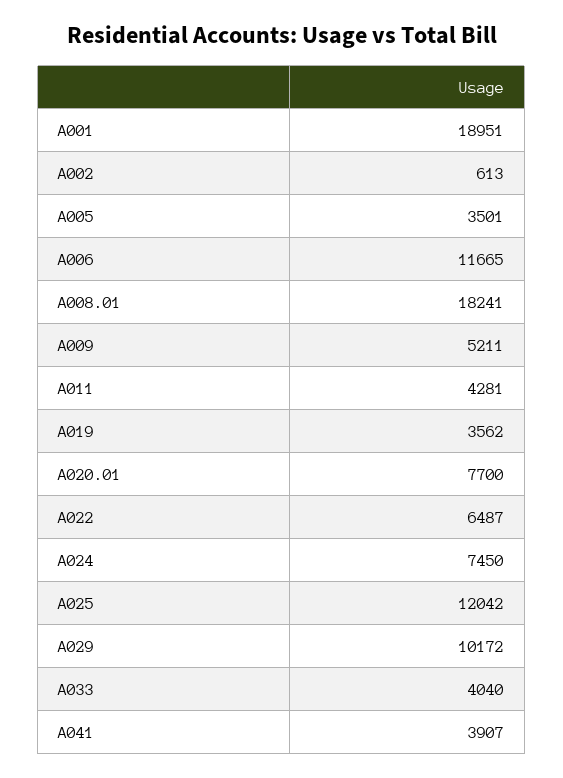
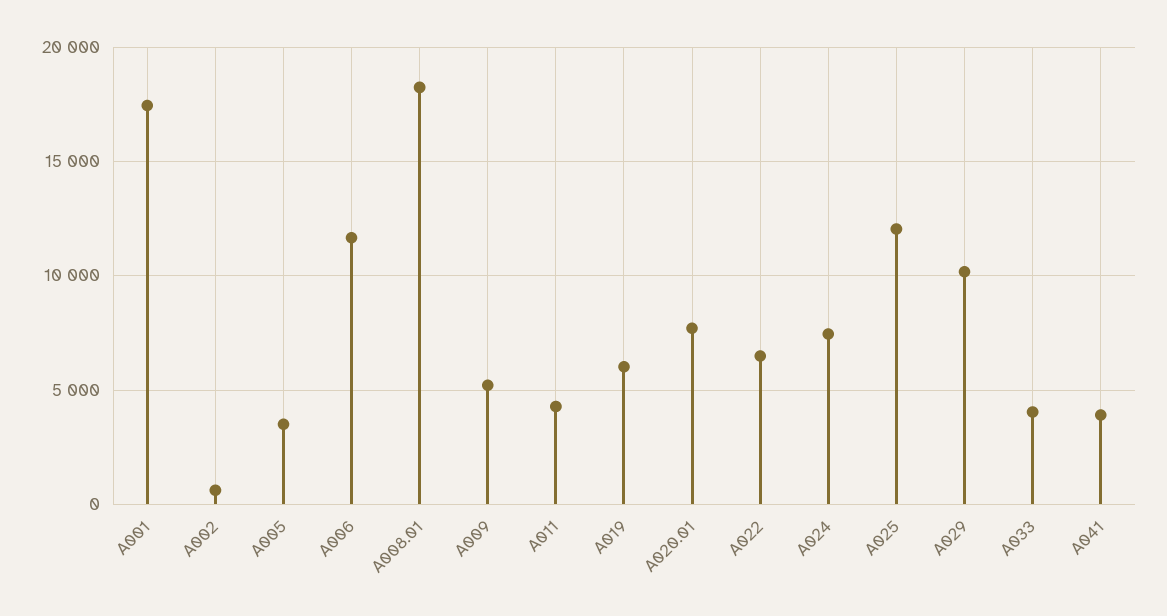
  {
-   "A001": 18951,
+   "A001": 17500,
    "A002": 613,
    "A005": 3501,
    "A006": 11665,
    "A008.01": 18241,
    "A009": 5211,
    "A011": 4281,
-   "A019": 3562,
+   "A019": 6000,
    "A020.01": 7700,
    "A022": 6487,
    "A024": 7450,
    "A025": 12042,
    "A029": 10172,
    "A033": 4040,
    "A041": 3907
  }

